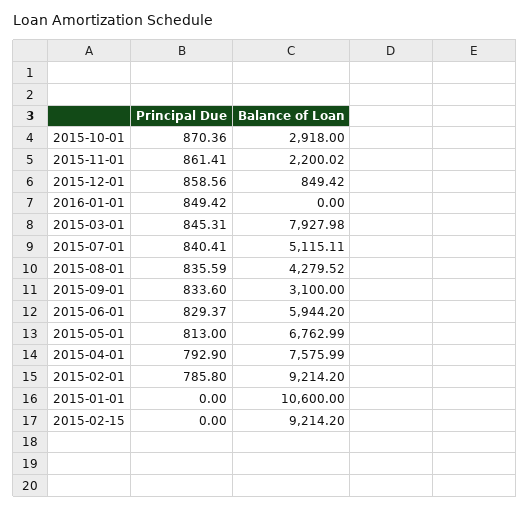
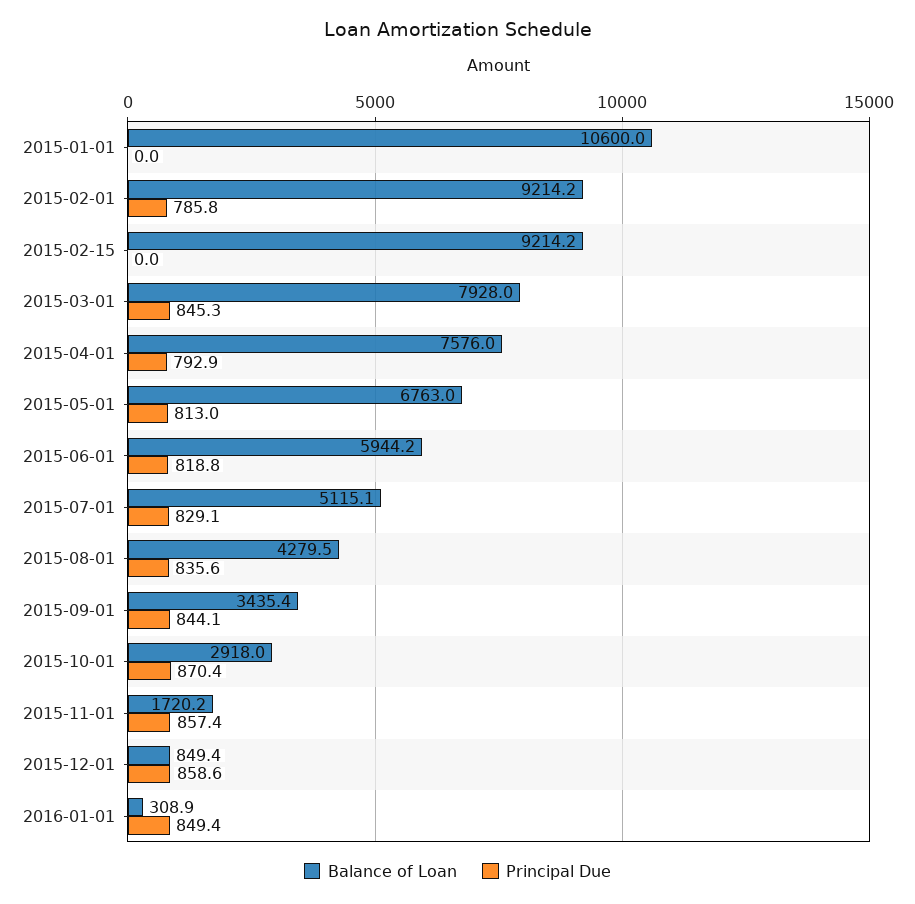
  {
    "Principal Due": {
      "2015-10-01": 870.36,
-     "2015-11-01": 861.41,
+     "2015-11-01": 857.4,
      "2015-12-01": 858.56,
      "2016-01-01": 849.42,
      "2015-03-01": 845.31,
-     "2015-07-01": 840.41,
+     "2015-07-01": 829.1,
      "2015-08-01": 835.59,
-     "2015-09-01": 833.6,
+     "2015-09-01": 844.1,
-     "2015-06-01": 829.37,
+     "2015-06-01": 818.8,
      "2015-05-01": 813,
      "2015-04-01": 792.9,
      "2015-02-01": 785.8,
      "2015-01-01": 0,
      "2015-02-15": 0
    },
    "Balance of Loan": {
      "2015-10-01": 2918,
-     "2015-11-01": 2200.02,
+     "2015-11-01": 1720.2,
      "2015-12-01": 849.42,
-     "2016-01-01": 0,
+     "2016-01-01": 308.9,
      "2015-03-01": 7927.98,
      "2015-07-01": 5115.11,
      "2015-08-01": 4279.52,
-     "2015-09-01": 3100,
+     "2015-09-01": 3435.4,
      "2015-06-01": 5944.2,
      "2015-05-01": 6762.99,
      "2015-04-01": 7575.99,
      "2015-02-01": 9214.2,
      "2015-01-01": 10600,
      "2015-02-15": 9214.2
    }
  }

